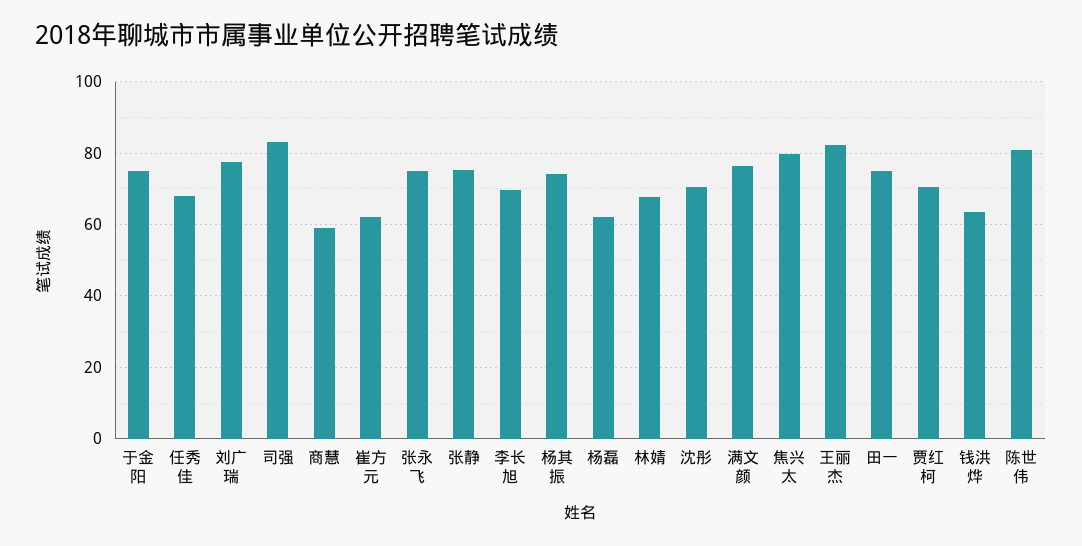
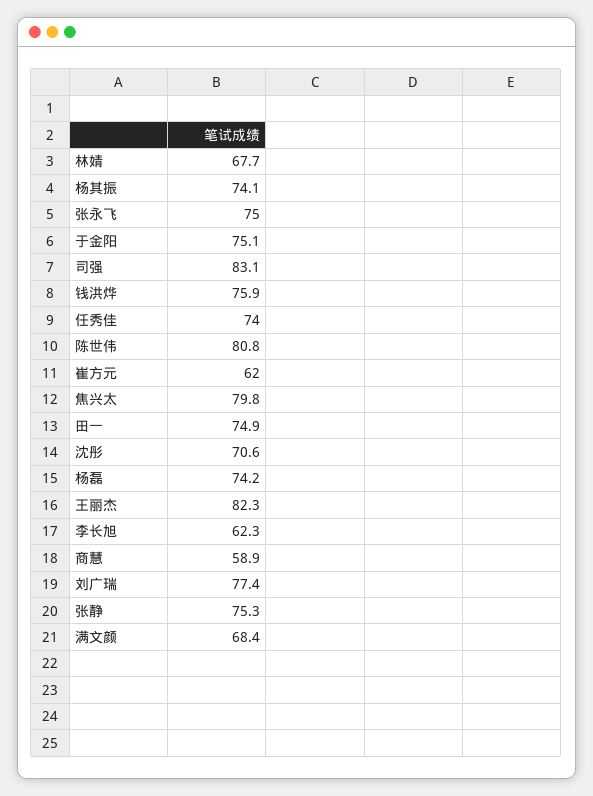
  {
    "于金阳": 75.1,
-   "任秀佳": 68,
+   "任秀佳": 74,
    "刘广瑞": 77.4,
    "司强": 83.1,
    "商慧": 58.9,
    "崔方元": 62,
    "张永飞": 75,
    "张静": 75.3,
-   "李长旭": 70,
+   "李长旭": 62.3,
    "杨其振": 74.1,
-   "杨磊": 62,
+   "杨磊": 74.2,
    "林婧": 67.7,
    "沈彤": 70.6,
-   "满文颜": 76,
+   "满文颜": 68.4,
    "焦兴太": 79.8,
    "王丽杰": 82.3,
    "田一": 74.9,
-   "贾红柯": 70,
-   "钱洪烨": 64,
+   "钱洪烨": 75.9,
    "陈世伟": 80.8
  }

